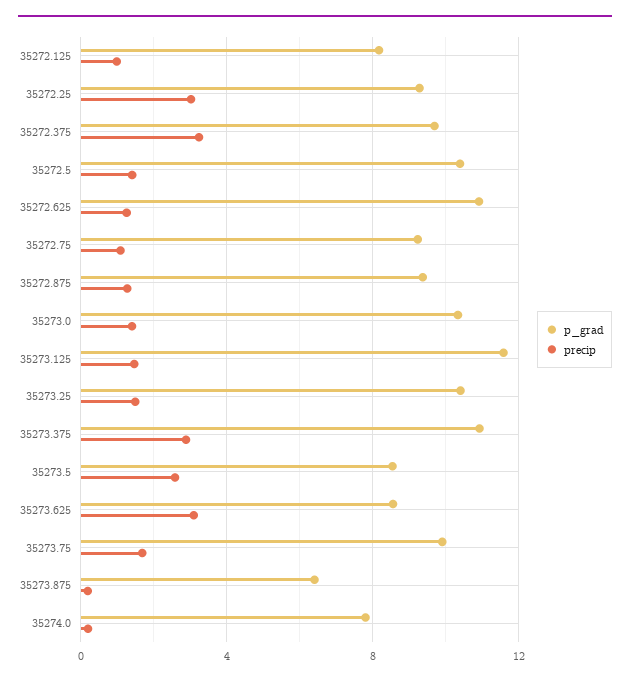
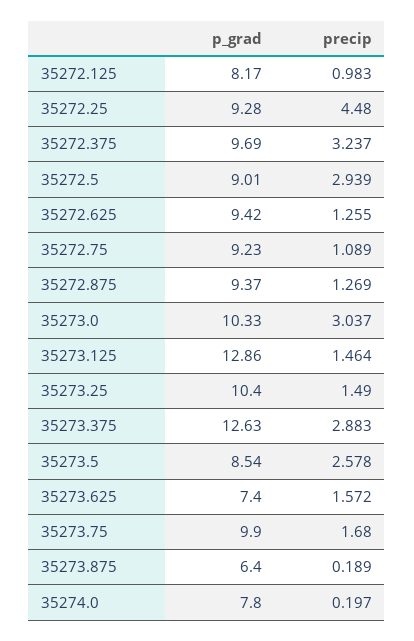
  {
    "p_grad": {
      "35272.125": 8.17,
      "35272.25": 9.28,
      "35272.375": 9.69,
-     "35272.5": 10.5,
+     "35272.5": 9.01,
-     "35272.625": 11,
+     "35272.625": 9.42,
      "35272.75": 9.23,
      "35272.875": 9.37,
      "35273.0": 10.33,
-     "35273.125": 11.5,
+     "35273.125": 12.86,
      "35273.25": 10.4,
-     "35273.375": 11,
+     "35273.375": 12.63,
      "35273.5": 8.54,
-     "35273.625": 8.5,
+     "35273.625": 7.4,
      "35273.75": 9.9,
      "35273.875": 6.4,
      "35274.0": 7.8
    },
    "precip": {
      "35272.125": 0.983,
-     "35272.25": 3,
+     "35272.25": 4.48,
      "35272.375": 3.237,
-     "35272.5": 1.5,
+     "35272.5": 2.939,
      "35272.625": 1.255,
      "35272.75": 1.089,
      "35272.875": 1.269,
-     "35273.0": 1.5,
+     "35273.0": 3.037,
      "35273.125": 1.464,
      "35273.25": 1.49,
      "35273.375": 2.883,
      "35273.5": 2.578,
-     "35273.625": 3,
+     "35273.625": 1.572,
      "35273.75": 1.68,
      "35273.875": 0.189,
      "35274.0": 0.197
    }
  }

